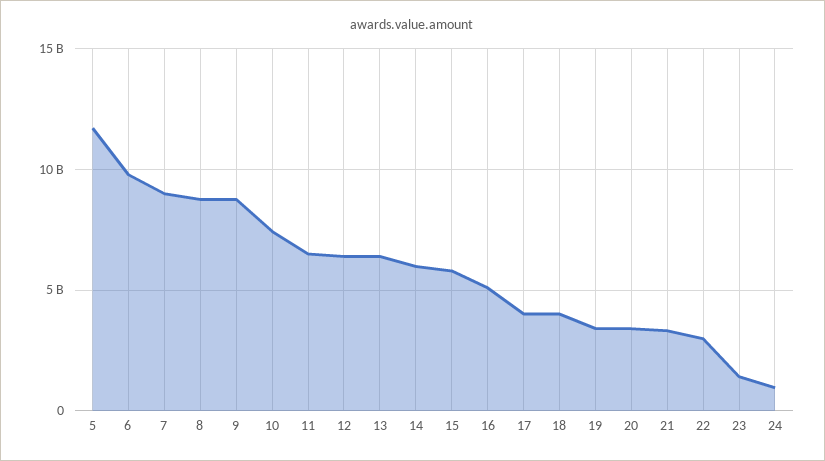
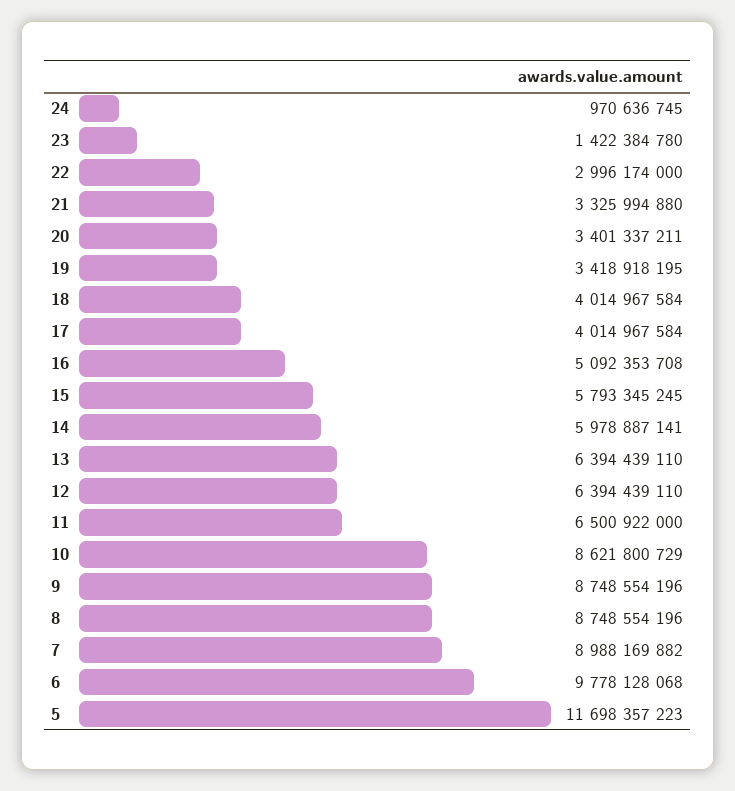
  {
    "5": 11698357223,
    "6": 9778128068,
    "7": 8988169882,
    "8": 8748554196,
    "9": 8748554196,
-   "10": 7500000000,
+   "10": 8621800729,
    "11": 6500922000,
    "12": 6394439110,
    "13": 6394439110,
    "14": 5978887141,
    "15": 5793345245,
    "16": 5092353708,
    "17": 4014967584,
    "18": 4014967584,
    "19": 3418918195,
    "20": 3401337211,
    "21": 3325994880,
    "22": 2996174000,
    "23": 1422384780,
    "24": 970636745
  }

